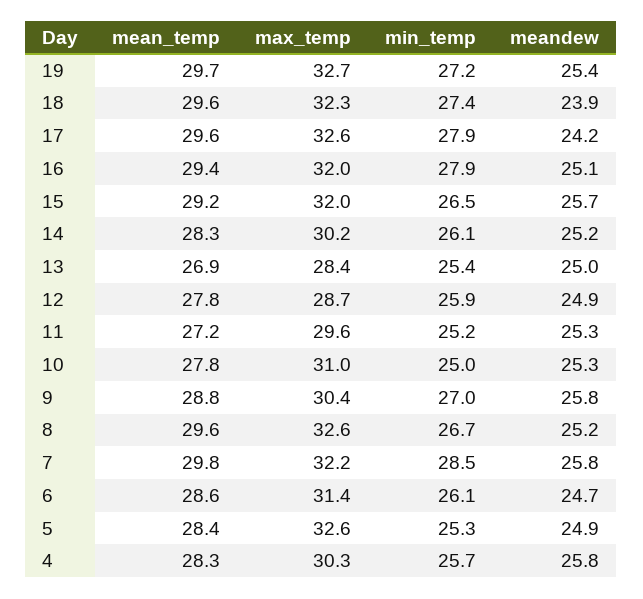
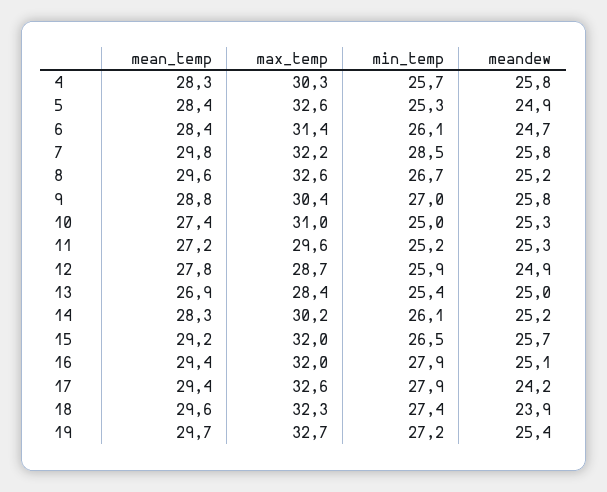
  {
    "mean_temp": {
      "19": 29.7,
      "18": 29.6,
-     "17": 29.6,
+     "17": 29.4,
      "16": 29.4,
      "15": 29.2,
      "14": 28.3,
      "13": 26.9,
      "12": 27.8,
      "11": 27.2,
-     "10": 27.8,
+     "10": 27.4,
      "9": 28.8,
      "8": 29.6,
      "7": 29.8,
-     "6": 28.6,
+     "6": 28.4,
      "5": 28.4,
      "4": 28.3
    },
    "max_temp": {
      "19": 32.7,
      "18": 32.3,
      "17": 32.6,
      "16": 32,
      "15": 32,
      "14": 30.2,
      "13": 28.4,
      "12": 28.7,
      "11": 29.6,
      "10": 31,
      "9": 30.4,
      "8": 32.6,
      "7": 32.2,
      "6": 31.4,
      "5": 32.6,
      "4": 30.3
    },
    "min_temp": {
      "19": 27.2,
      "18": 27.4,
      "17": 27.9,
      "16": 27.9,
      "15": 26.5,
      "14": 26.1,
      "13": 25.4,
      "12": 25.9,
      "11": 25.2,
      "10": 25,
      "9": 27,
      "8": 26.7,
      "7": 28.5,
      "6": 26.1,
      "5": 25.3,
      "4": 25.7
    },
    "meandew": {
      "19": 25.4,
      "18": 23.9,
      "17": 24.2,
      "16": 25.1,
      "15": 25.7,
      "14": 25.2,
      "13": 25,
      "12": 24.9,
      "11": 25.3,
      "10": 25.3,
      "9": 25.8,
      "8": 25.2,
      "7": 25.8,
      "6": 24.7,
      "5": 24.9,
      "4": 25.8
    }
  }

